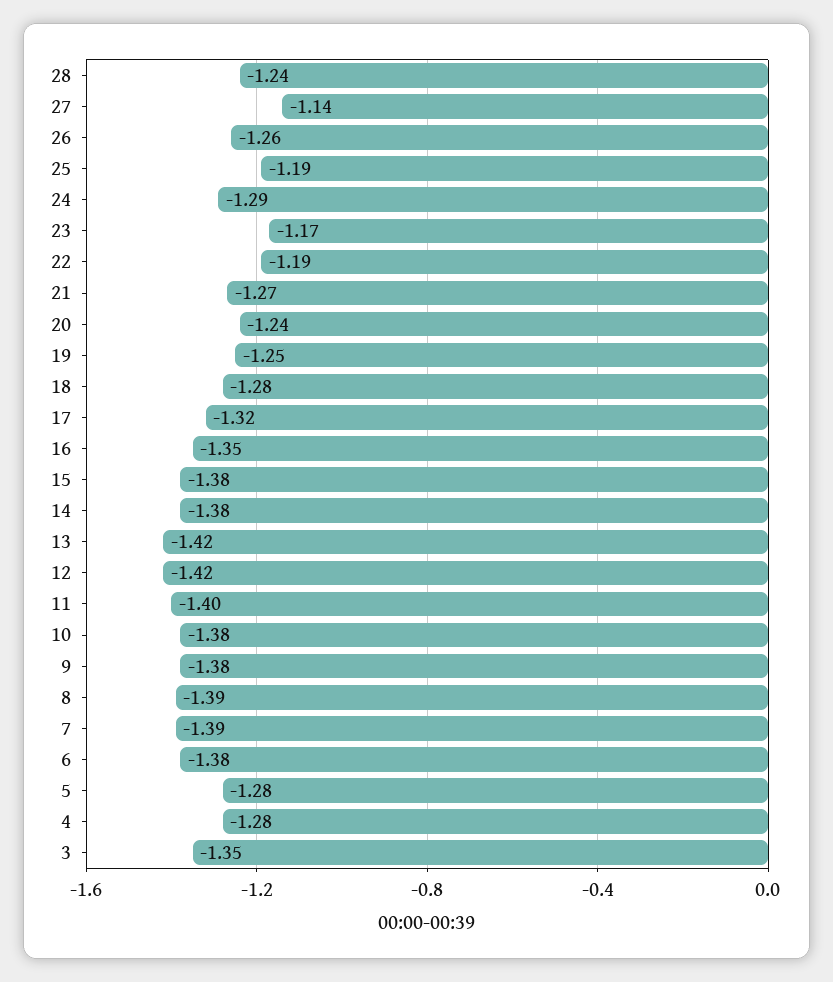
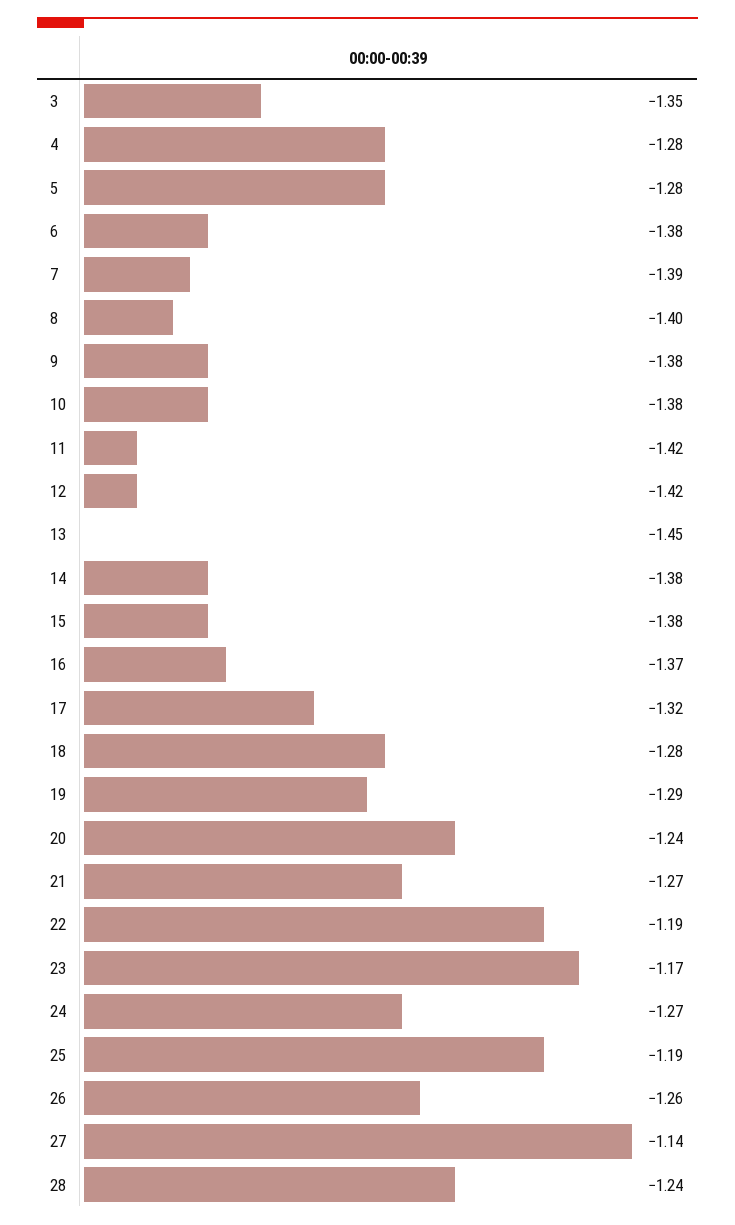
  {
    "28": -1.24,
    "27": -1.14,
    "26": -1.26,
    "25": -1.19,
-   "24": -1.29,
+   "24": -1.27,
    "23": -1.17,
    "22": -1.19,
    "21": -1.27,
    "20": -1.24,
-   "19": -1.25,
+   "19": -1.29,
    "18": -1.28,
    "17": -1.32,
-   "16": -1.35,
+   "16": -1.37,
    "15": -1.38,
    "14": -1.38,
-   "13": -1.42,
+   "13": -1.45,
    "12": -1.42,
-   "11": -1.4,
+   "11": -1.42,
    "10": -1.38,
    "9": -1.38,
-   "8": -1.39,
+   "8": -1.4,
    "7": -1.39,
    "6": -1.38,
    "5": -1.28,
    "4": -1.28,
    "3": -1.35
  }

